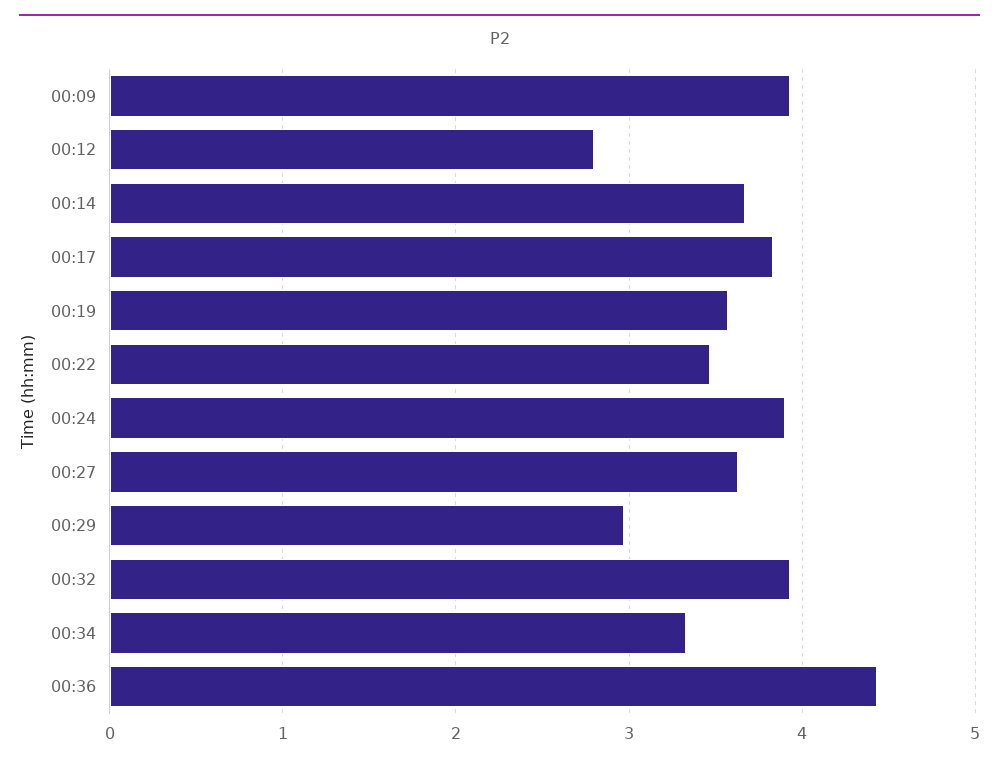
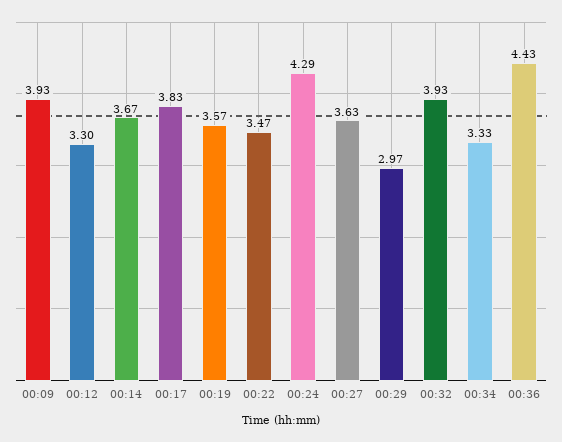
  {
    "00:09": 3.93,
-   "00:12": 2.8,
+   "00:12": 3.3,
    "00:14": 3.67,
    "00:17": 3.83,
    "00:19": 3.57,
    "00:22": 3.47,
-   "00:24": 3.9,
+   "00:24": 4.29,
    "00:27": 3.63,
    "00:29": 2.97,
    "00:32": 3.93,
    "00:34": 3.33,
    "00:36": 4.43
  }

